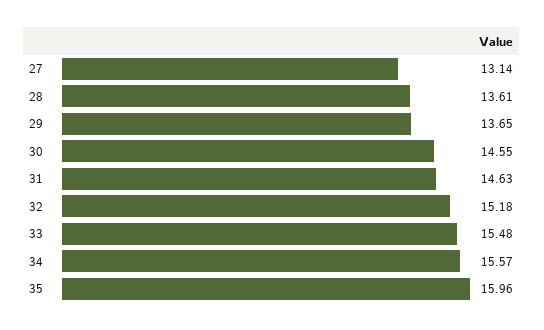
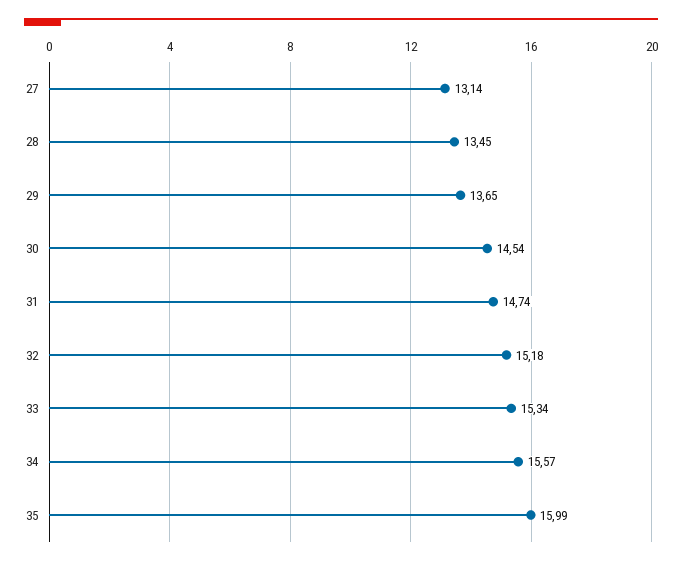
  {
    "27": 13.14,
-   "28": 13.61,
+   "28": 13.45,
    "29": 13.65,
-   "30": 14.55,
+   "30": 14.54,
-   "31": 14.63,
+   "31": 14.74,
    "32": 15.18,
-   "33": 15.48,
+   "33": 15.34,
    "34": 15.57,
-   "35": 15.96
+   "35": 15.99
  }

